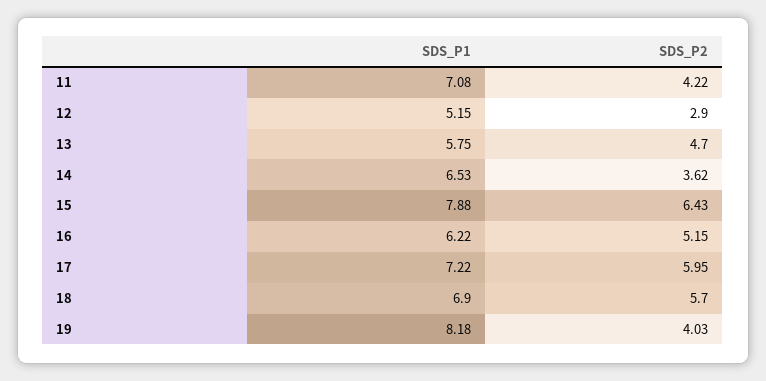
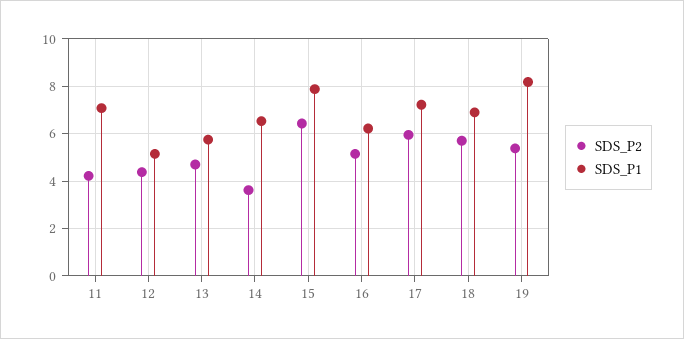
  {
    "SDS_P1": {
      "11": 7.08,
      "12": 5.15,
      "13": 5.75,
      "14": 6.53,
      "15": 7.88,
      "16": 6.22,
      "17": 7.22,
      "18": 6.9,
      "19": 8.18
    },
    "SDS_P2": {
      "11": 4.22,
-     "12": 2.9,
+     "12": 4.5,
      "13": 4.7,
      "14": 3.62,
      "15": 6.43,
      "16": 5.15,
      "17": 5.95,
      "18": 5.7,
-     "19": 4.03
+     "19": 5.5
    }
  }

